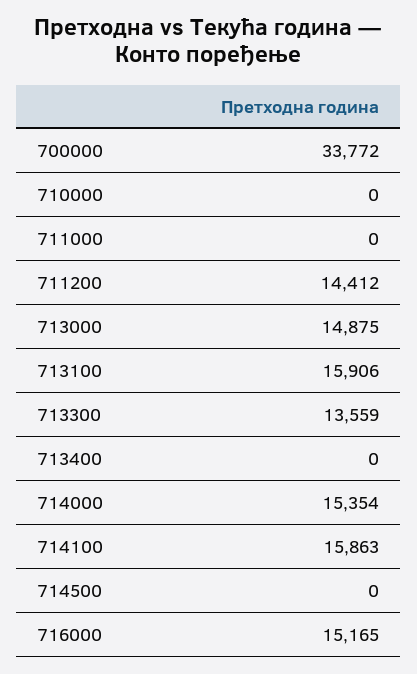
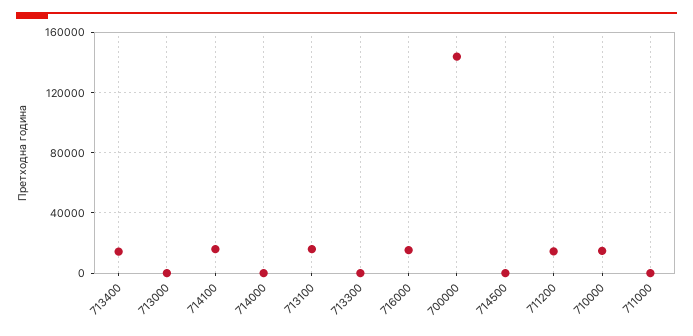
  {
-   "700000": 33772,
+   "700000": 145000,
-   "710000": 0,
+   "710000": 15000,
    "711000": 0,
    "711200": 14412,
-   "713000": 14875,
+   "713000": 0,
    "713100": 15906,
-   "713300": 13559,
+   "713300": 0,
-   "713400": 0,
+   "713400": 15000,
-   "714000": 15354,
+   "714000": 0,
    "714100": 15863,
    "714500": 0,
    "716000": 15165
  }

